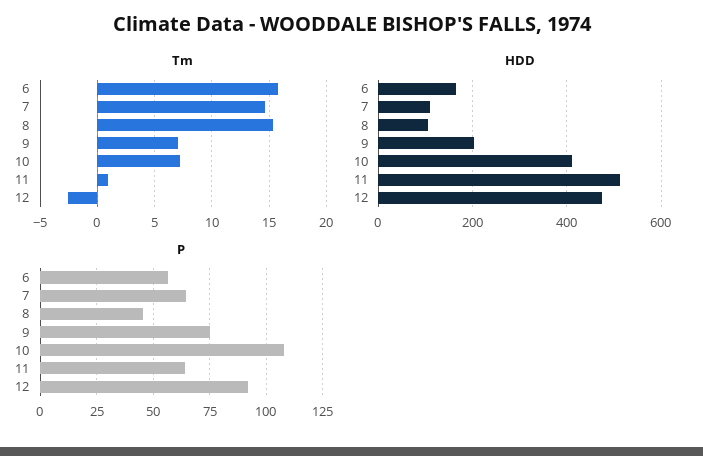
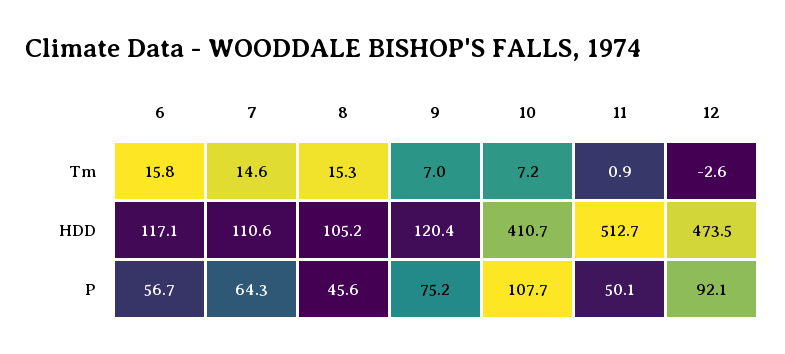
  {
    "Tm": {
      "6": 15.8,
      "7": 14.6,
      "8": 15.3,
      "9": 7,
      "10": 7.2,
      "11": 0.9,
      "12": -2.6
    },
    "HDD": {
-     "6": 160,
+     "6": 117.1,
      "7": 110.6,
      "8": 105.2,
-     "9": 200,
+     "9": 120.4,
      "10": 410.7,
      "11": 512.7,
      "12": 473.5
    },
    "P": {
      "6": 56.7,
      "7": 64.3,
      "8": 45.6,
      "9": 75.2,
      "10": 107.7,
-     "11": 65,
+     "11": 50.1,
      "12": 92.1
    }
  }

